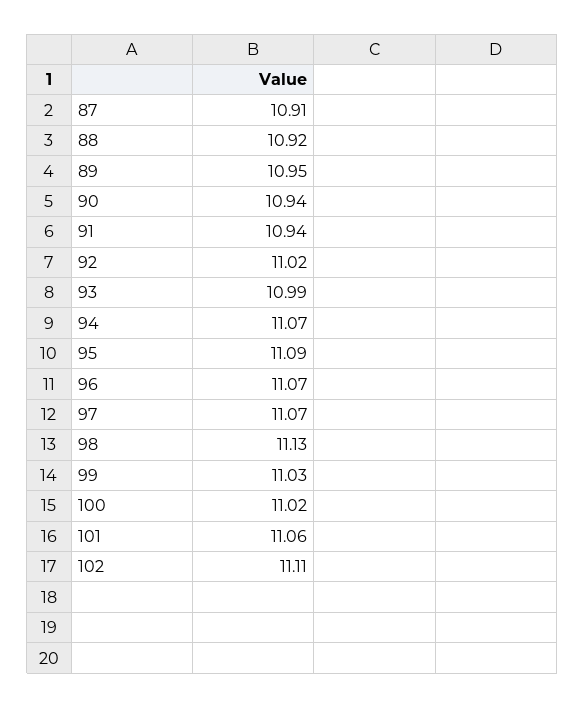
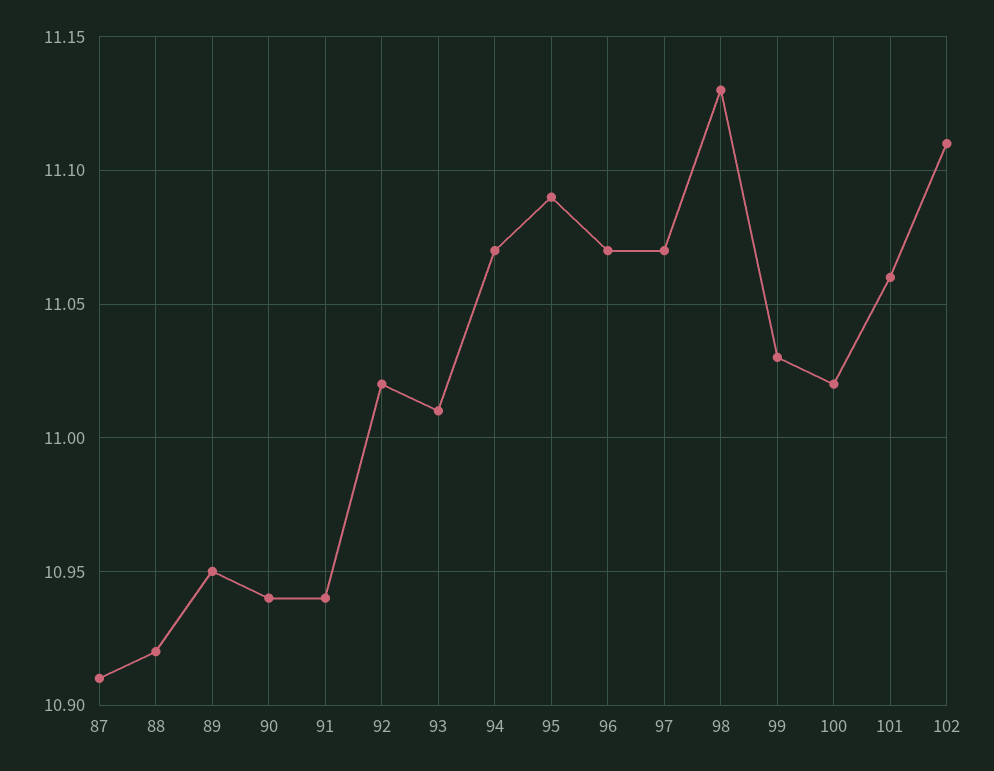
  {
    "87": 10.91,
    "88": 10.92,
    "89": 10.95,
    "90": 10.94,
    "91": 10.94,
    "92": 11.02,
-   "93": 10.99,
+   "93": 11.01,
    "94": 11.07,
    "95": 11.09,
    "96": 11.07,
    "97": 11.07,
    "98": 11.13,
    "99": 11.03,
    "100": 11.02,
    "101": 11.06,
    "102": 11.11
  }

